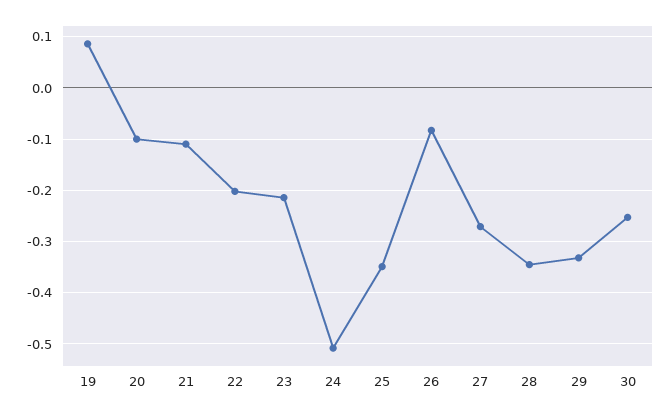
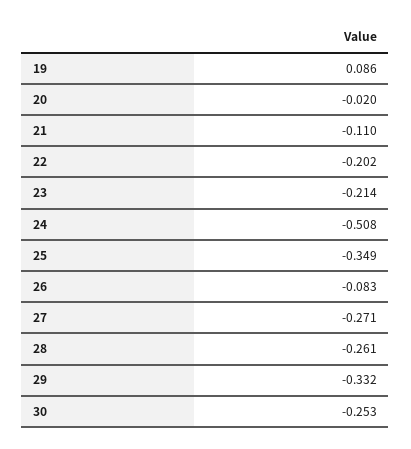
  {
    "19": 0.086,
-   "20": -0.1,
+   "20": -0.02,
    "21": -0.11,
    "22": -0.202,
    "23": -0.214,
    "24": -0.508,
    "25": -0.349,
    "26": -0.083,
    "27": -0.271,
-   "28": -0.34,
+   "28": -0.261,
    "29": -0.332,
    "30": -0.253
  }

